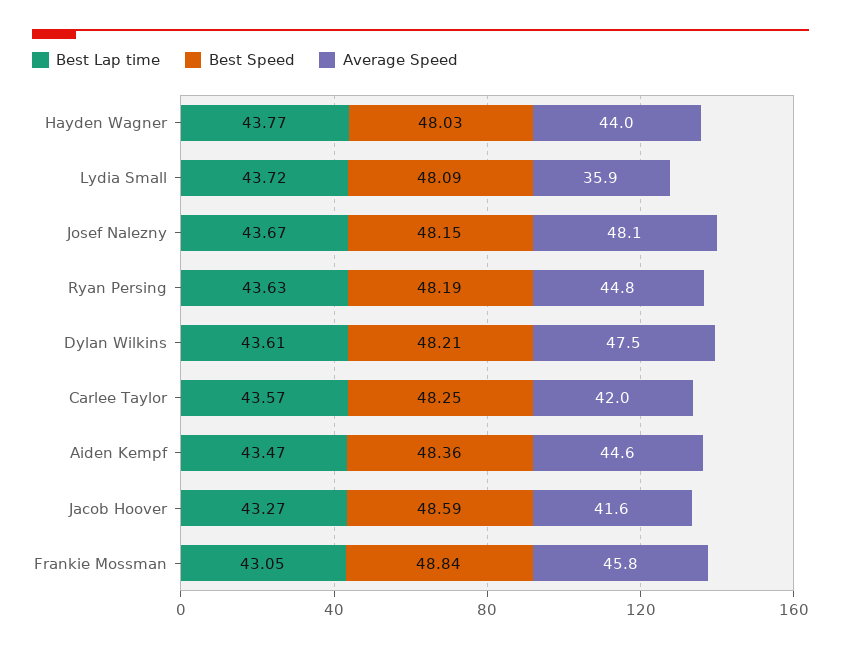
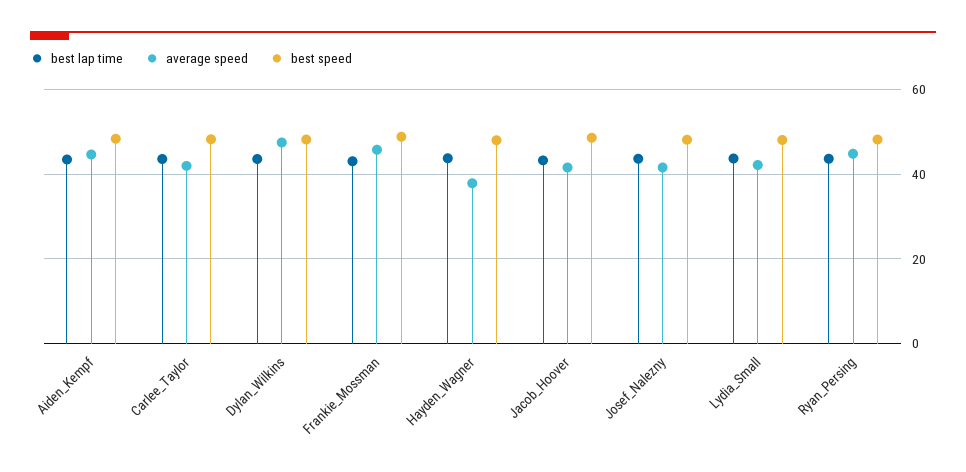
  {
    "Best Lap time": {
      "Hayden Wagner": 43.77,
      "Lydia Small": 43.72,
      "Josef Nalezny": 43.67,
      "Ryan Persing": 43.63,
      "Dylan Wilkins": 43.61,
      "Carlee Taylor": 43.57,
      "Aiden Kempf": 43.47,
      "Jacob Hoover": 43.27,
      "Frankie Mossman": 43.05
    },
    "Best Speed": {
      "Hayden Wagner": 48.03,
      "Lydia Small": 48.09,
      "Josef Nalezny": 48.15,
      "Ryan Persing": 48.19,
      "Dylan Wilkins": 48.21,
      "Carlee Taylor": 48.25,
      "Aiden Kempf": 48.36,
      "Jacob Hoover": 48.59,
      "Frankie Mossman": 48.84
    },
    "Average Speed": {
-     "Hayden Wagner": 44,
+     "Hayden Wagner": 38,
-     "Lydia Small": 35.9,
+     "Lydia Small": 42,
-     "Josef Nalezny": 48.1,
+     "Josef Nalezny": 42,
      "Ryan Persing": 44.8,
      "Dylan Wilkins": 47.5,
      "Carlee Taylor": 42,
      "Aiden Kempf": 44.6,
      "Jacob Hoover": 41.6,
      "Frankie Mossman": 45.8
    }
  }

